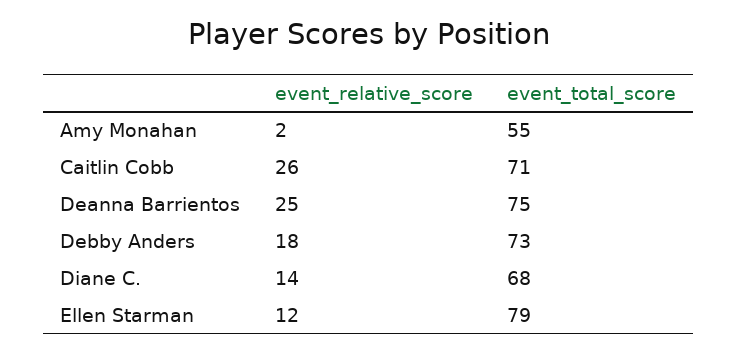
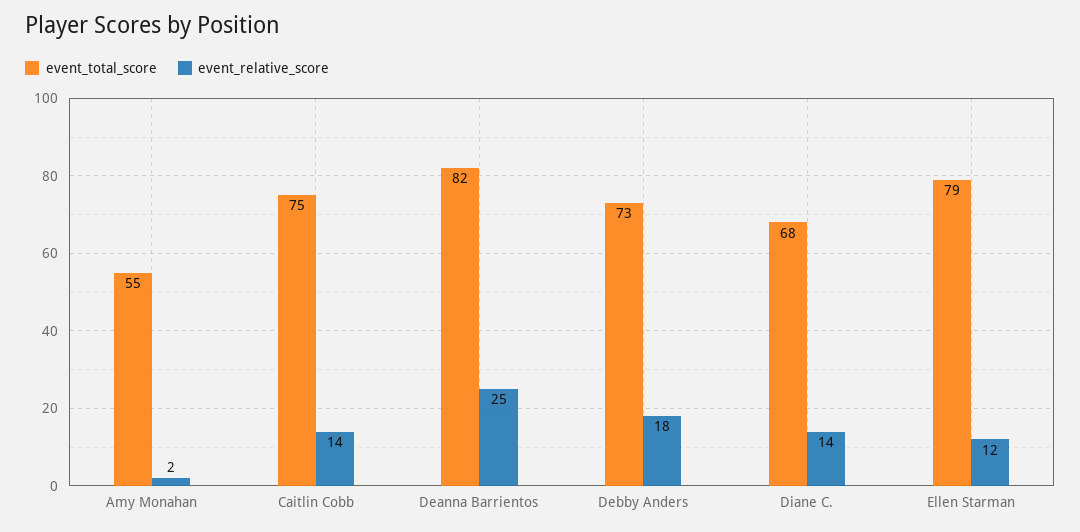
  {
    "event_relative_score": {
      "Amy Monahan": 2,
-     "Caitlin Cobb": 26,
+     "Caitlin Cobb": 14,
      "Deanna Barrientos": 25,
      "Debby Anders": 18,
      "Diane C.": 14,
      "Ellen Starman": 12
    },
    "event_total_score": {
      "Amy Monahan": 55,
-     "Caitlin Cobb": 71,
+     "Caitlin Cobb": 75,
-     "Deanna Barrientos": 75,
+     "Deanna Barrientos": 82,
      "Debby Anders": 73,
      "Diane C.": 68,
      "Ellen Starman": 79
    }
  }

